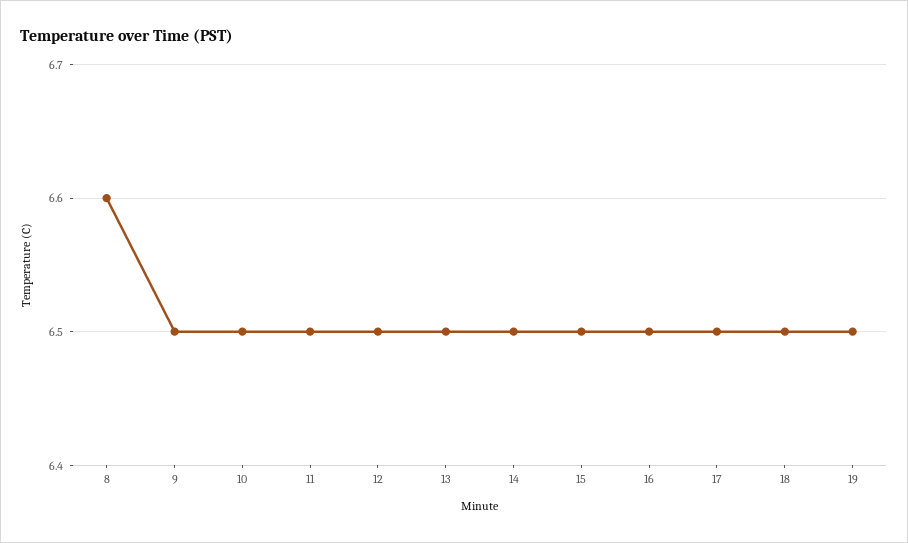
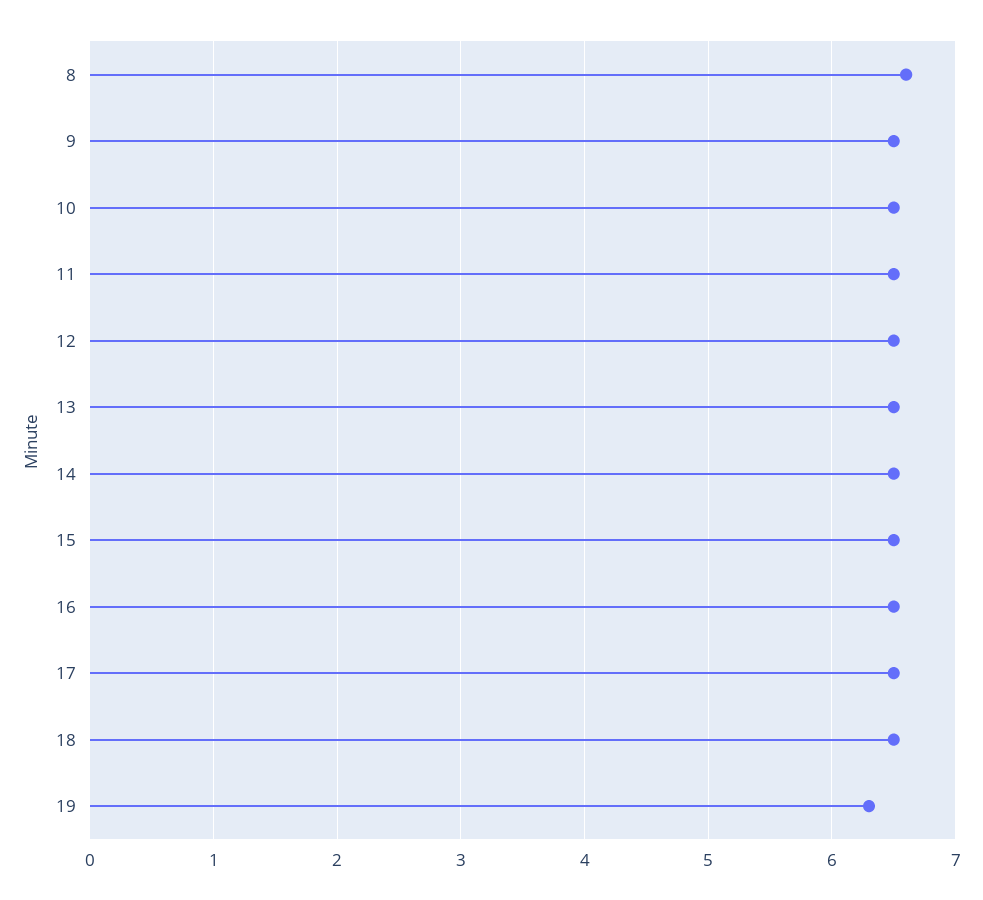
  {
    "8": 6.6,
    "9": 6.5,
    "10": 6.5,
    "11": 6.5,
    "12": 6.5,
    "13": 6.5,
    "14": 6.5,
    "15": 6.5,
    "16": 6.5,
    "17": 6.5,
    "18": 6.5,
-   "19": 6.5
+   "19": 6.3
  }

